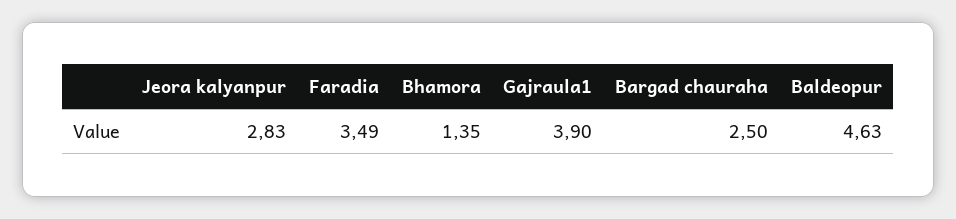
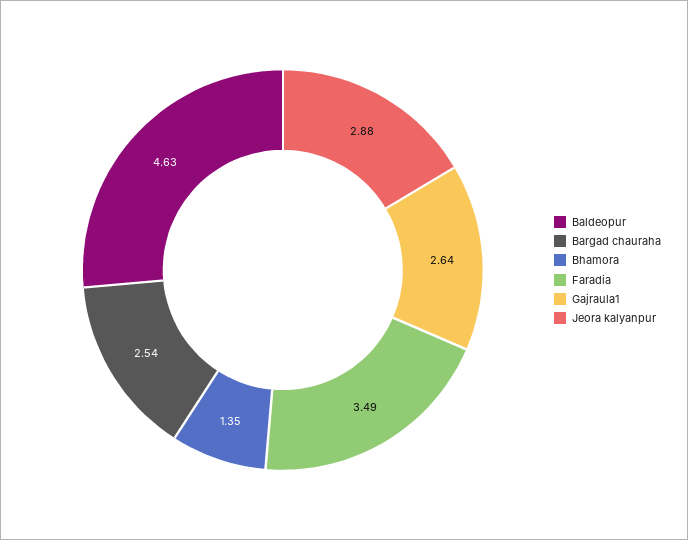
  {
-   "Jeora kalyanpur": 2.83,
+   "Jeora kalyanpur": 2.88,
    "Faradia": 3.49,
    "Bhamora": 1.35,
-   "Gajraula1": 3.9,
+   "Gajraula1": 2.64,
-   "Bargad chauraha": 2.5,
+   "Bargad chauraha": 2.54,
    "Baldeopur": 4.63
  }

